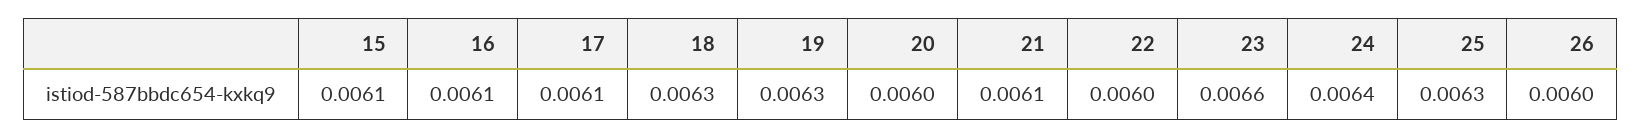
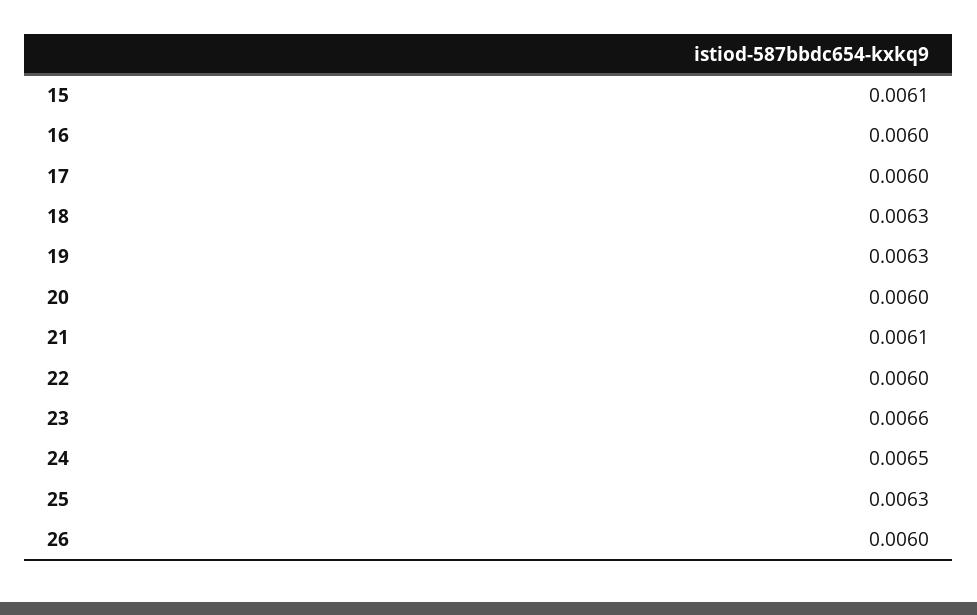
  {
    "15": 0.0061,
-   "16": 0.0061,
+   "16": 0.006,
-   "17": 0.0061,
+   "17": 0.006,
    "18": 0.0063,
    "19": 0.0063,
    "20": 0.006,
    "21": 0.0061,
    "22": 0.006,
    "23": 0.0066,
-   "24": 0.0064,
+   "24": 0.0065,
    "25": 0.0063,
    "26": 0.006
  }

